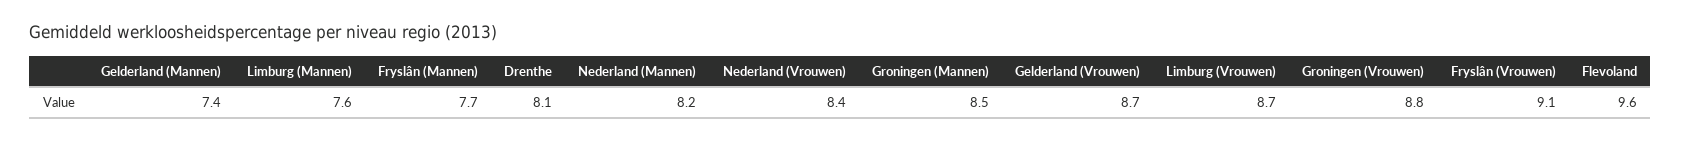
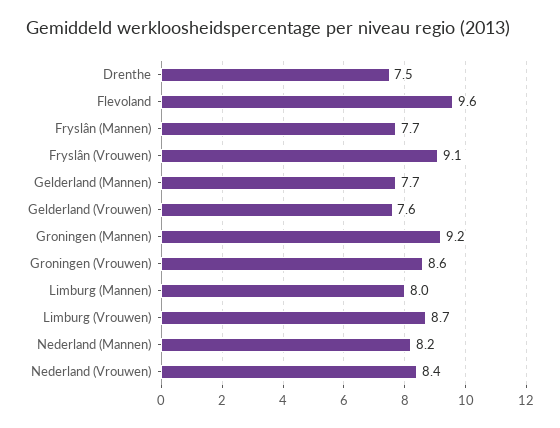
  {
-   "Gelderland (Mannen)": 7.4,
+   "Gelderland (Mannen)": 7.7,
-   "Limburg (Mannen)": 7.6,
+   "Limburg (Mannen)": 8,
    "Fryslân (Mannen)": 7.7,
-   "Drenthe": 8.1,
+   "Drenthe": 7.5,
    "Nederland (Mannen)": 8.2,
    "Nederland (Vrouwen)": 8.4,
-   "Groningen (Mannen)": 8.5,
+   "Groningen (Mannen)": 9.2,
-   "Gelderland (Vrouwen)": 8.7,
+   "Gelderland (Vrouwen)": 7.6,
    "Limburg (Vrouwen)": 8.7,
-   "Groningen (Vrouwen)": 8.8,
+   "Groningen (Vrouwen)": 8.6,
    "Fryslân (Vrouwen)": 9.1,
    "Flevoland": 9.6
  }

